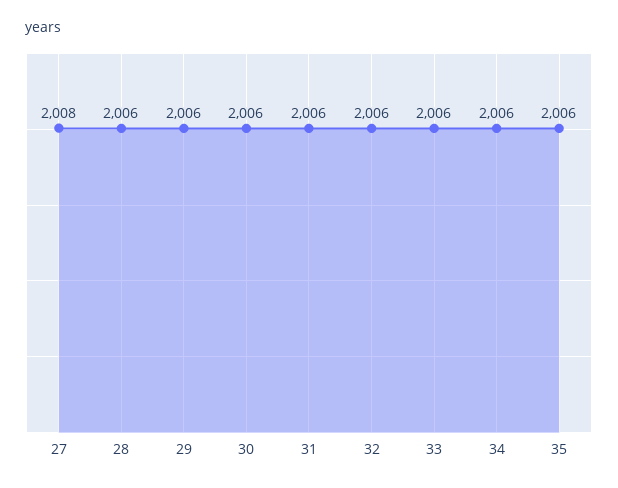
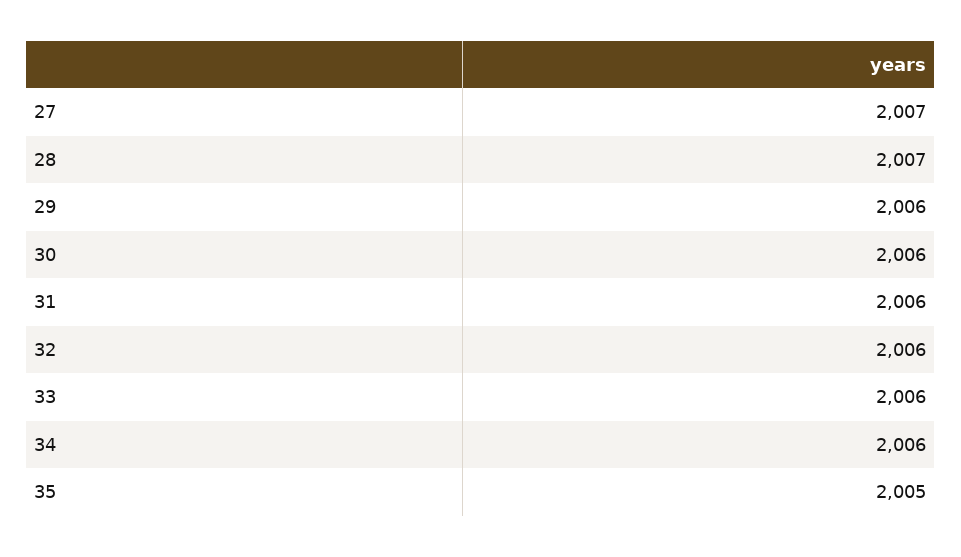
  {
-   "27": 2008,
+   "27": 2007,
-   "28": 2006,
+   "28": 2007,
    "29": 2006,
    "30": 2006,
    "31": 2006,
    "32": 2006,
    "33": 2006,
    "34": 2006,
-   "35": 2006
+   "35": 2005
  }

